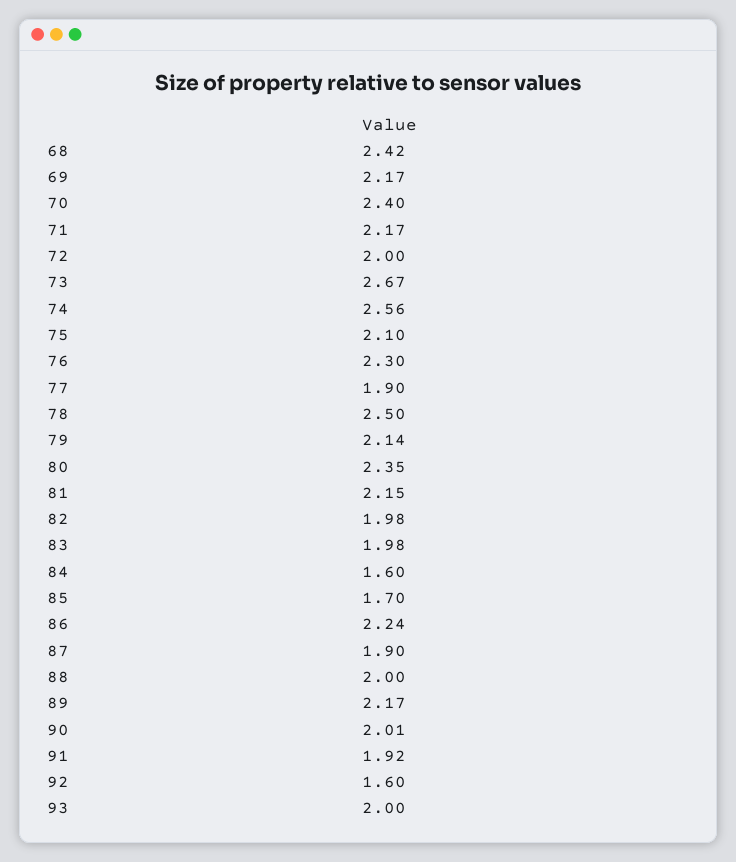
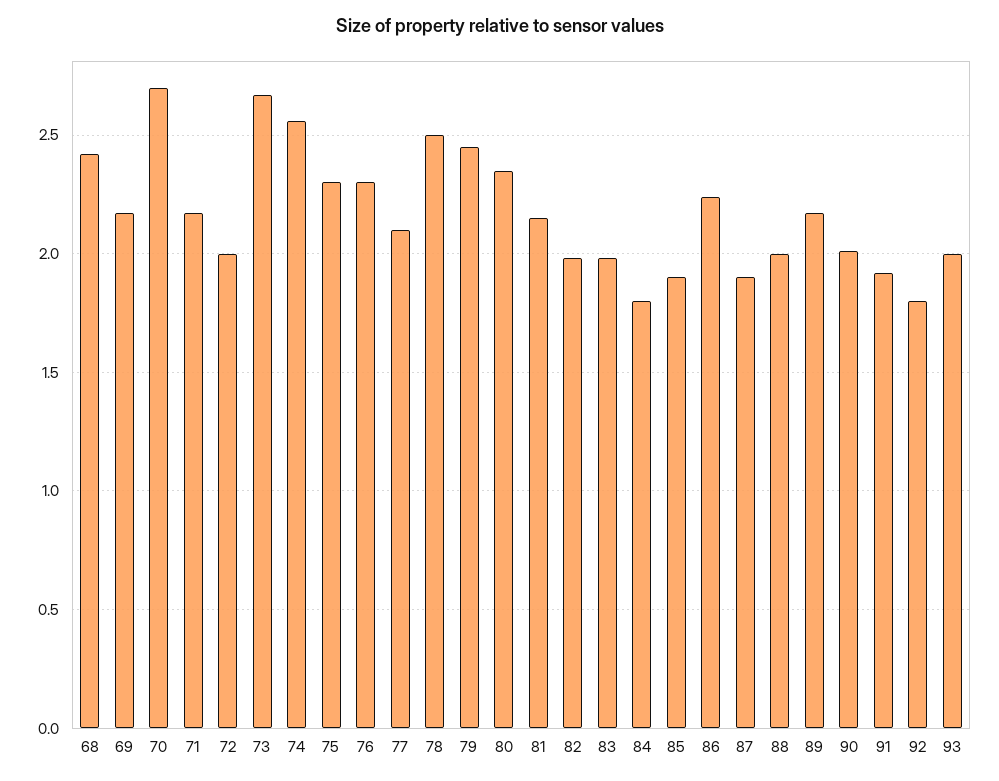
  {
    "68": 2.42,
    "69": 2.17,
-   "70": 2.4,
+   "70": 2.7,
    "71": 2.17,
    "72": 2,
    "73": 2.67,
    "74": 2.56,
-   "75": 2.1,
+   "75": 2.3,
    "76": 2.3,
-   "77": 1.9,
+   "77": 2.1,
    "78": 2.5,
-   "79": 2.14,
+   "79": 2.45,
    "80": 2.35,
    "81": 2.15,
    "82": 1.98,
    "83": 1.98,
-   "84": 1.6,
+   "84": 1.8,
-   "85": 1.7,
+   "85": 1.9,
    "86": 2.24,
    "87": 1.9,
    "88": 2,
    "89": 2.17,
    "90": 2.01,
    "91": 1.92,
-   "92": 1.6,
+   "92": 1.8,
    "93": 2
  }

